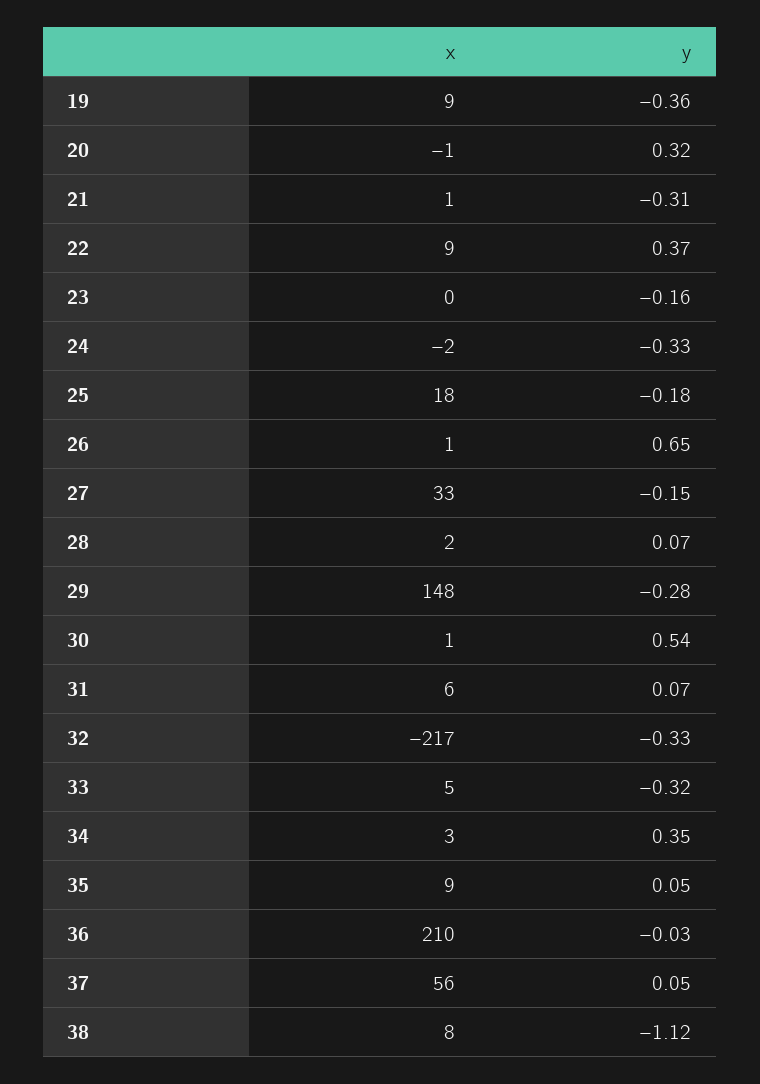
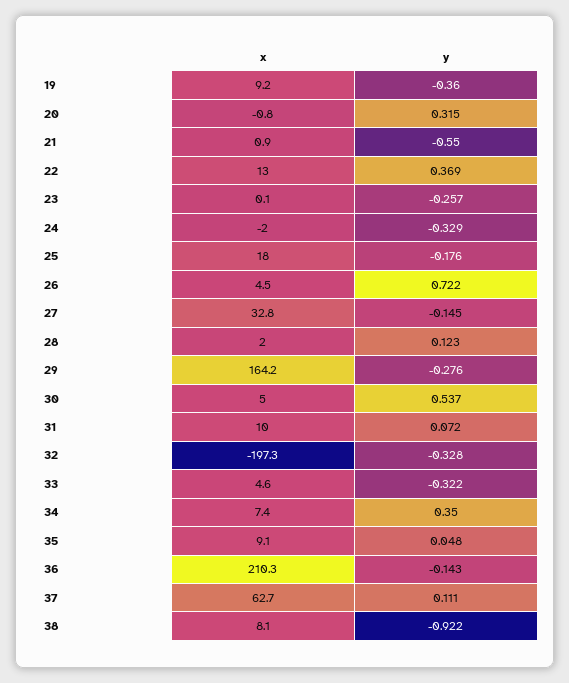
  {
    "x": {
      "19": 9.2,
      "20": -0.8,
      "21": 0.9,
-     "22": 9,
+     "22": 13,
      "23": 0.1,
      "24": -2,
      "25": 18,
-     "26": 1,
+     "26": 4.5,
      "27": 32.8,
      "28": 2,
-     "29": 148,
+     "29": 164.2,
-     "30": 1,
+     "30": 5,
-     "31": 6,
+     "31": 10,
-     "32": -217,
+     "32": -197.3,
      "33": 4.6,
-     "34": 3,
+     "34": 7.4,
      "35": 9.1,
      "36": 210.3,
-     "37": 56,
+     "37": 62.7,
      "38": 8.1
    },
    "y": {
      "19": -0.36,
      "20": 0.315,
-     "21": -0.31,
+     "21": -0.55,
      "22": 0.369,
-     "23": -0.16,
+     "23": -0.257,
      "24": -0.329,
      "25": -0.176,
-     "26": 0.65,
+     "26": 0.722,
      "27": -0.145,
-     "28": 0.07,
+     "28": 0.123,
      "29": -0.276,
      "30": 0.537,
      "31": 0.072,
      "32": -0.328,
      "33": -0.322,
      "34": 0.35,
      "35": 0.048,
-     "36": -0.03,
+     "36": -0.143,
-     "37": 0.05,
+     "37": 0.111,
-     "38": -1.12
+     "38": -0.922
    }
  }

